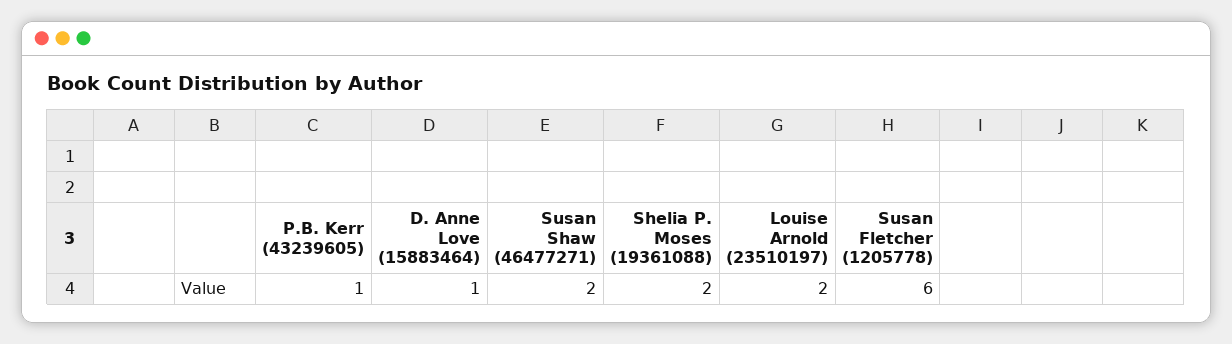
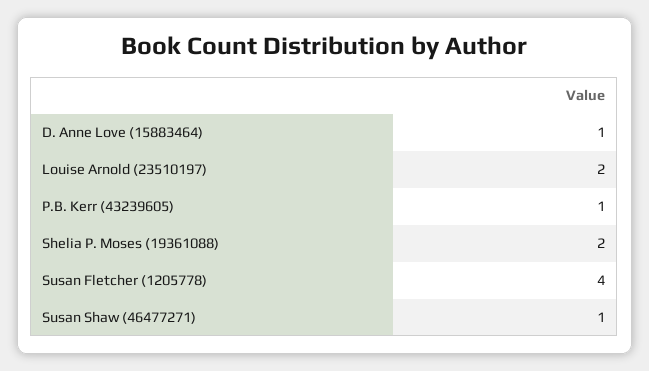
  {
    "P.B. Kerr (43239605)": 1,
    "D. Anne Love (15883464)": 1,
-   "Susan Shaw (46477271)": 2,
+   "Susan Shaw (46477271)": 1,
    "Shelia P. Moses (19361088)": 2,
    "Louise Arnold (23510197)": 2,
-   "Susan Fletcher (1205778)": 6
+   "Susan Fletcher (1205778)": 4
  }

